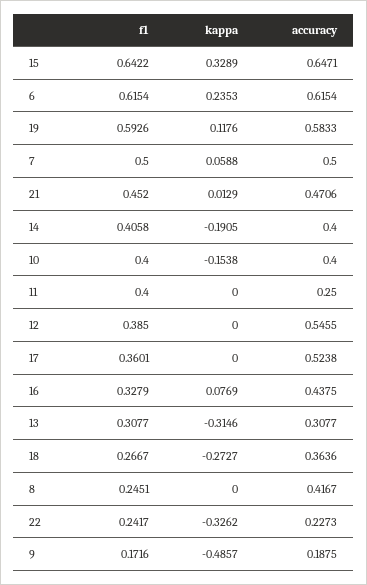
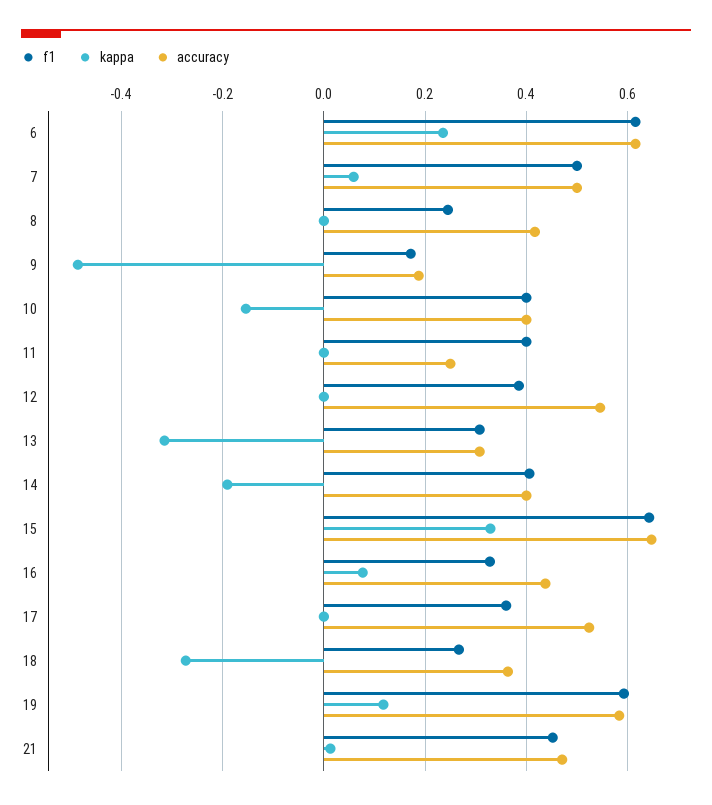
  {
    "f1": {
      "15": 0.6422,
      "6": 0.6154,
      "19": 0.5926,
      "7": 0.5,
      "21": 0.452,
      "14": 0.4058,
      "10": 0.4,
      "11": 0.4,
      "12": 0.385,
      "17": 0.3601,
      "16": 0.3279,
      "13": 0.3077,
      "18": 0.2667,
      "8": 0.2451,
-     "22": 0.2417,
      "9": 0.1716
    },
    "kappa": {
      "15": 0.3289,
      "6": 0.2353,
      "19": 0.1176,
      "7": 0.0588,
      "21": 0.0129,
      "14": -0.1905,
      "10": -0.1538,
      "11": 0,
      "12": 0,
      "17": 0,
      "16": 0.0769,
      "13": -0.3146,
      "18": -0.2727,
      "8": 0,
-     "22": -0.3262,
      "9": -0.4857
    },
    "accuracy": {
      "15": 0.6471,
      "6": 0.6154,
      "19": 0.5833,
      "7": 0.5,
      "21": 0.4706,
      "14": 0.4,
      "10": 0.4,
      "11": 0.25,
      "12": 0.5455,
      "17": 0.5238,
      "16": 0.4375,
      "13": 0.3077,
      "18": 0.3636,
      "8": 0.4167,
-     "22": 0.2273,
      "9": 0.1875
    }
  }

